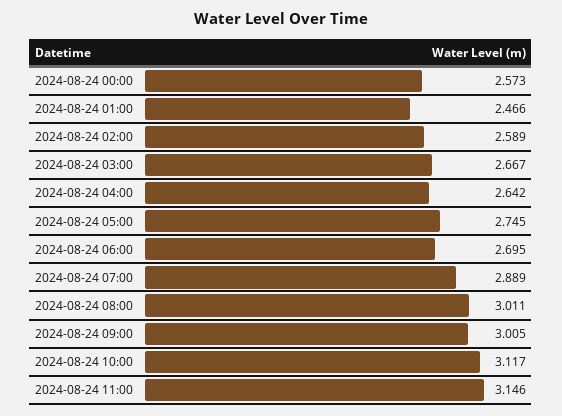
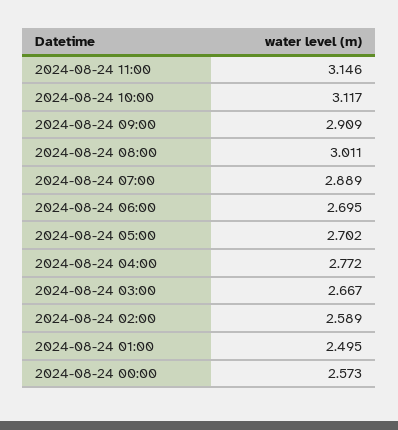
  {
    "2024-08-24 00:00": 2.573,
-   "2024-08-24 01:00": 2.466,
+   "2024-08-24 01:00": 2.495,
    "2024-08-24 02:00": 2.589,
    "2024-08-24 03:00": 2.667,
-   "2024-08-24 04:00": 2.642,
+   "2024-08-24 04:00": 2.772,
-   "2024-08-24 05:00": 2.745,
+   "2024-08-24 05:00": 2.702,
    "2024-08-24 06:00": 2.695,
    "2024-08-24 07:00": 2.889,
    "2024-08-24 08:00": 3.011,
-   "2024-08-24 09:00": 3.005,
+   "2024-08-24 09:00": 2.909,
    "2024-08-24 10:00": 3.117,
    "2024-08-24 11:00": 3.146
  }

